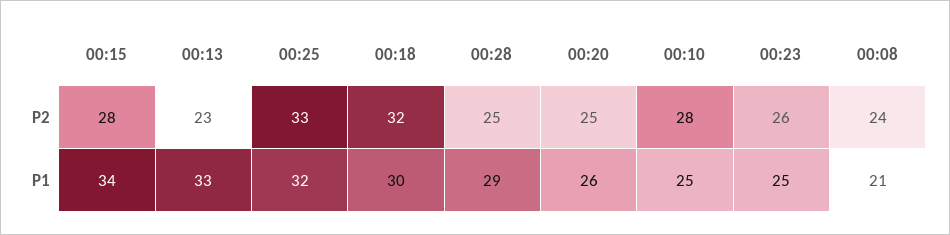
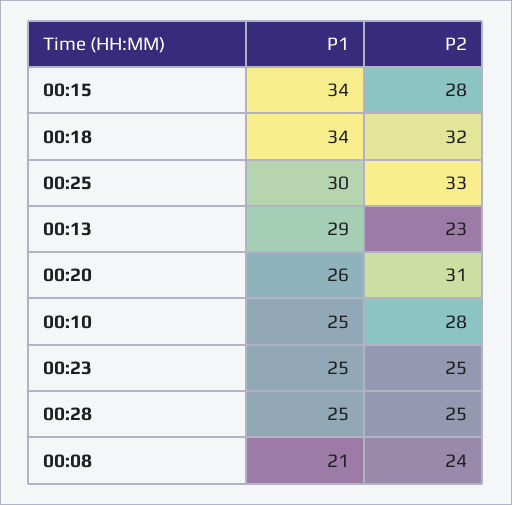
  {
    "00:15": {
      "P2": 28,
      "P1": 34
    },
    "00:13": {
      "P2": 23,
-     "P1": 33
+     "P1": 29
    },
    "00:25": {
      "P2": 33,
-     "P1": 32
+     "P1": 30
    },
    "00:18": {
      "P2": 32,
-     "P1": 30
+     "P1": 34
    },
    "00:28": {
      "P2": 25,
-     "P1": 29
+     "P1": 25
    },
    "00:20": {
-     "P2": 25,
+     "P2": 31,
      "P1": 26
    },
    "00:10": {
      "P2": 28,
      "P1": 25
    },
    "00:23": {
-     "P2": 26,
+     "P2": 25,
      "P1": 25
    },
    "00:08": {
      "P2": 24,
      "P1": 21
    }
  }

